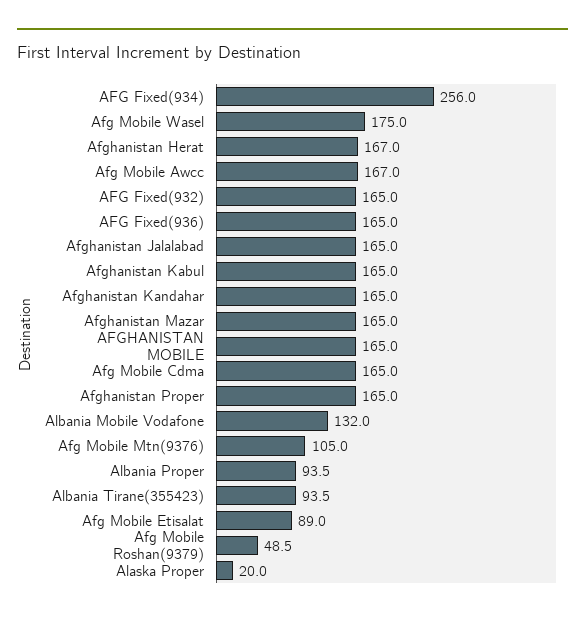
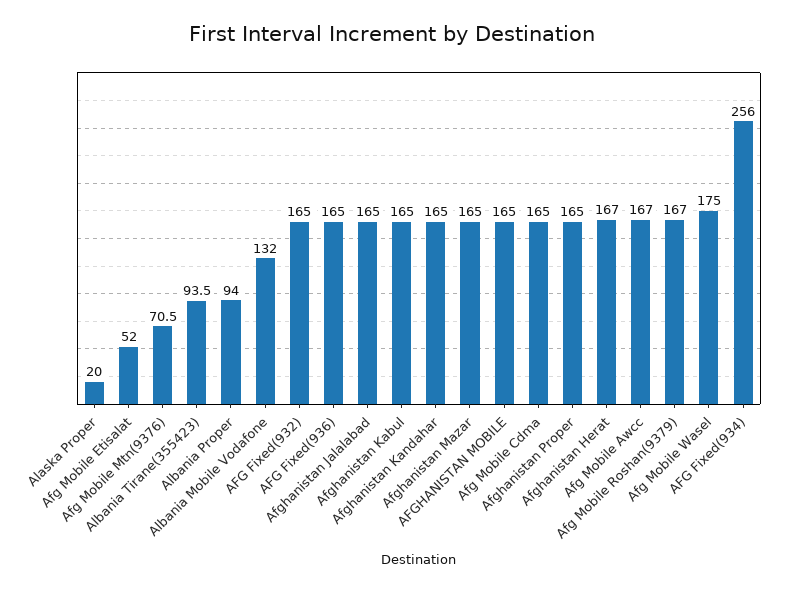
  {
    "AFG Fixed(934)": 256,
    "Afg Mobile Wasel": 175,
    "Afghanistan Herat": 167,
    "Afg Mobile Awcc": 167,
    "AFG Fixed(932)": 165,
    "AFG Fixed(936)": 165,
    "Afghanistan Jalalabad": 165,
    "Afghanistan Kabul": 165,
    "Afghanistan Kandahar": 165,
    "Afghanistan Mazar": 165,
    "AFGHANISTAN MOBILE": 165,
    "Afg Mobile Cdma": 165,
    "Afghanistan Proper": 165,
    "Albania Mobile Vodafone": 132,
-   "Afg Mobile Mtn(9376)": 105,
+   "Afg Mobile Mtn(9376)": 70.5,
-   "Albania Proper": 93.5,
+   "Albania Proper": 94,
    "Albania Tirane(355423)": 93.5,
-   "Afg Mobile Etisalat": 89,
+   "Afg Mobile Etisalat": 52,
-   "Afg Mobile Roshan(9379)": 48.5,
+   "Afg Mobile Roshan(9379)": 167,
    "Alaska Proper": 20
  }

